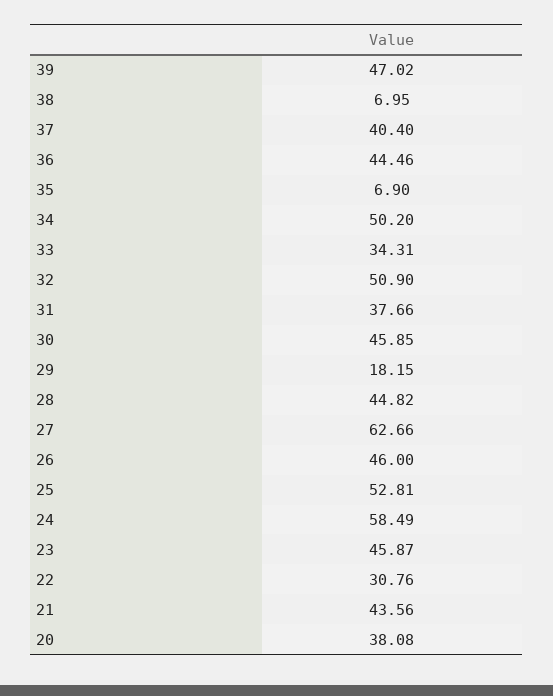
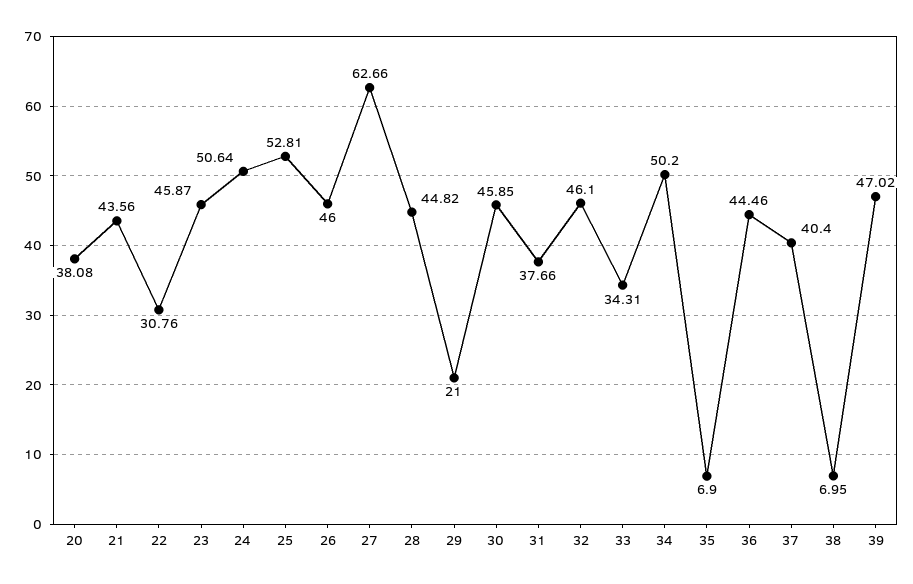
  {
    "39": 47.02,
    "38": 6.95,
    "37": 40.4,
    "36": 44.46,
    "35": 6.9,
    "34": 50.2,
    "33": 34.31,
-   "32": 50.9,
+   "32": 46.1,
    "31": 37.66,
    "30": 45.85,
-   "29": 18.15,
+   "29": 21,
    "28": 44.82,
    "27": 62.66,
    "26": 46,
    "25": 52.81,
-   "24": 58.49,
+   "24": 50.64,
    "23": 45.87,
    "22": 30.76,
    "21": 43.56,
    "20": 38.08
  }

